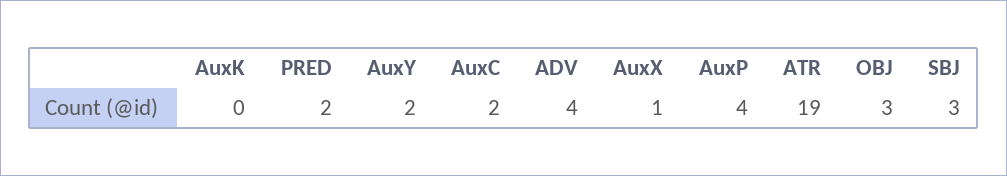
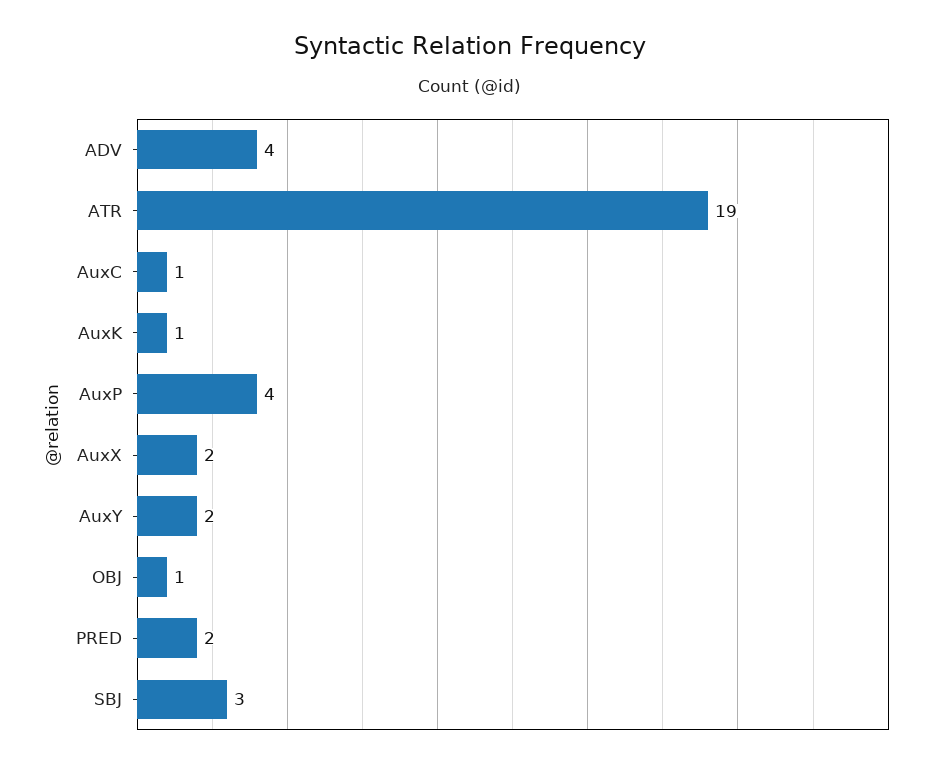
  {
-   "AuxK": 0,
+   "AuxK": 1,
    "PRED": 2,
    "AuxY": 2,
-   "AuxC": 2,
+   "AuxC": 1,
    "ADV": 4,
-   "AuxX": 1,
+   "AuxX": 2,
    "AuxP": 4,
    "ATR": 19,
-   "OBJ": 3,
+   "OBJ": 1,
    "SBJ": 3
  }

